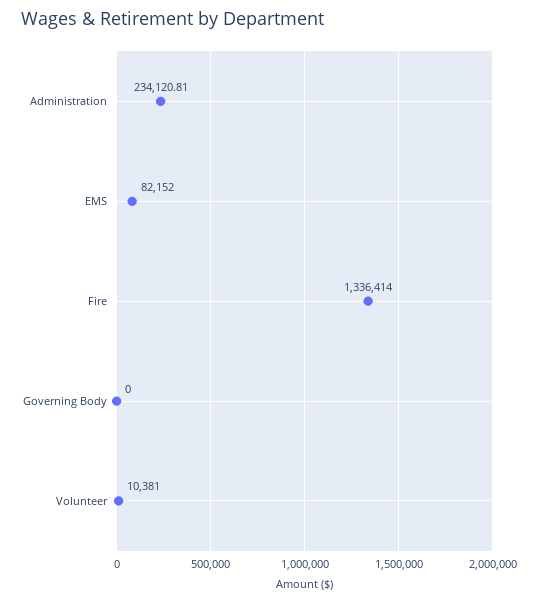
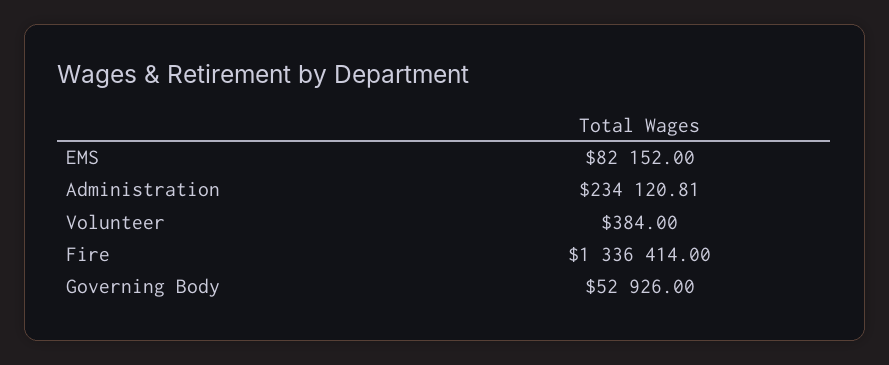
  {
    "Administration": 234120.81,
    "EMS": 82152,
    "Fire": 1336414,
-   "Governing Body": 0,
+   "Governing Body": 52926,
-   "Volunteer": 10381
+   "Volunteer": 384
  }

